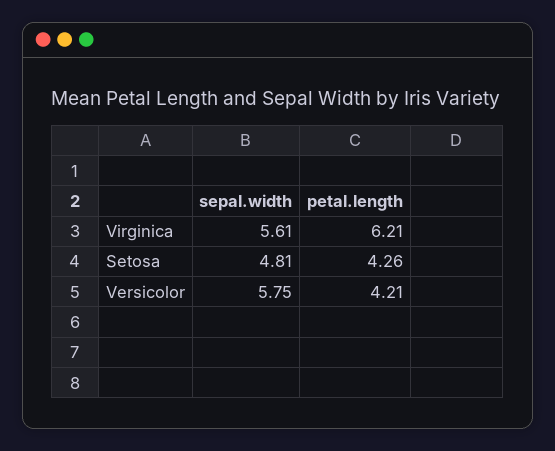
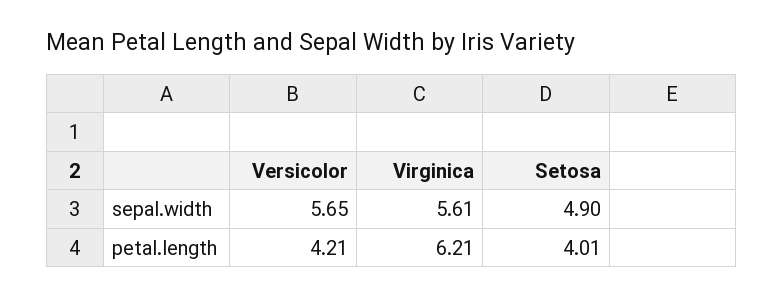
  {
    "sepal.width": {
      "Virginica": 5.61,
-     "Setosa": 4.81,
+     "Setosa": 4.9,
-     "Versicolor": 5.75
+     "Versicolor": 5.65
    },
    "petal.length": {
      "Virginica": 6.21,
-     "Setosa": 4.26,
+     "Setosa": 4.01,
      "Versicolor": 4.21
    }
  }

